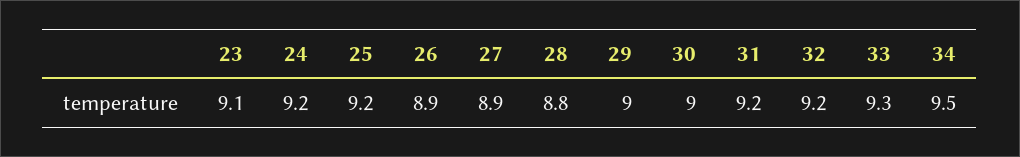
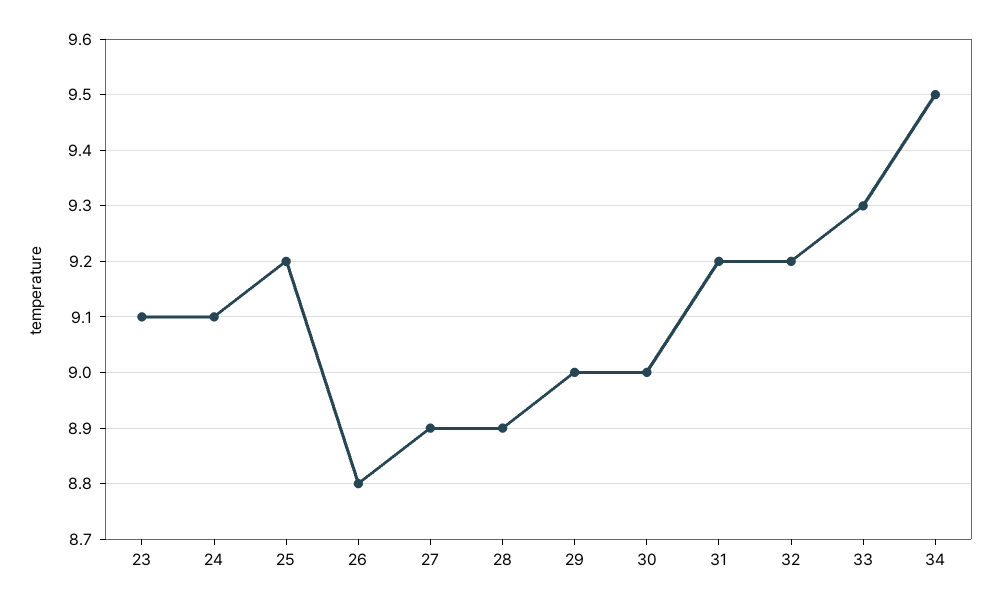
  {
    "23": 9.1,
-   "24": 9.2,
+   "24": 9.1,
    "25": 9.2,
-   "26": 8.9,
+   "26": 8.8,
    "27": 8.9,
-   "28": 8.8,
+   "28": 8.9,
    "29": 9,
    "30": 9,
    "31": 9.2,
    "32": 9.2,
    "33": 9.3,
    "34": 9.5
  }

